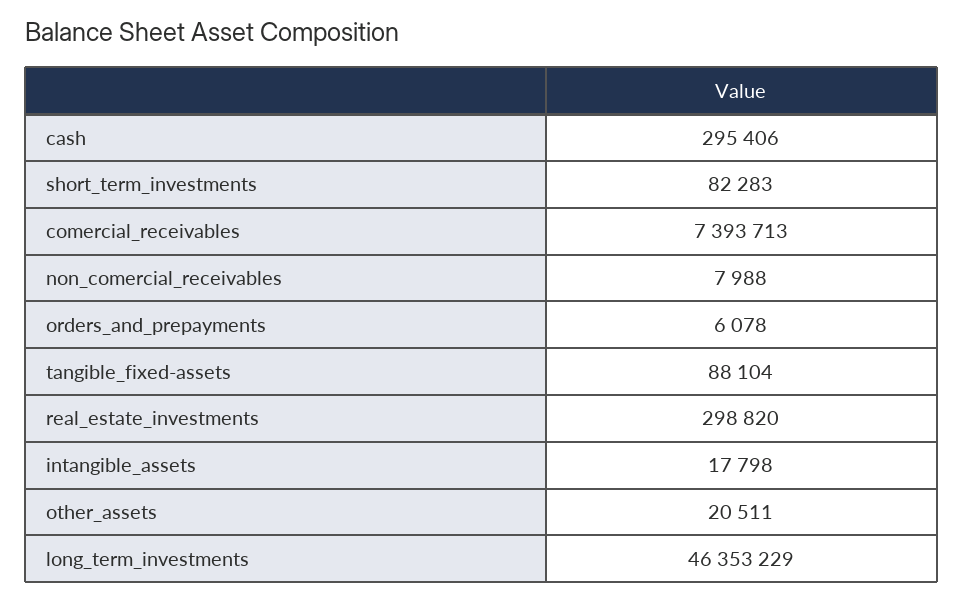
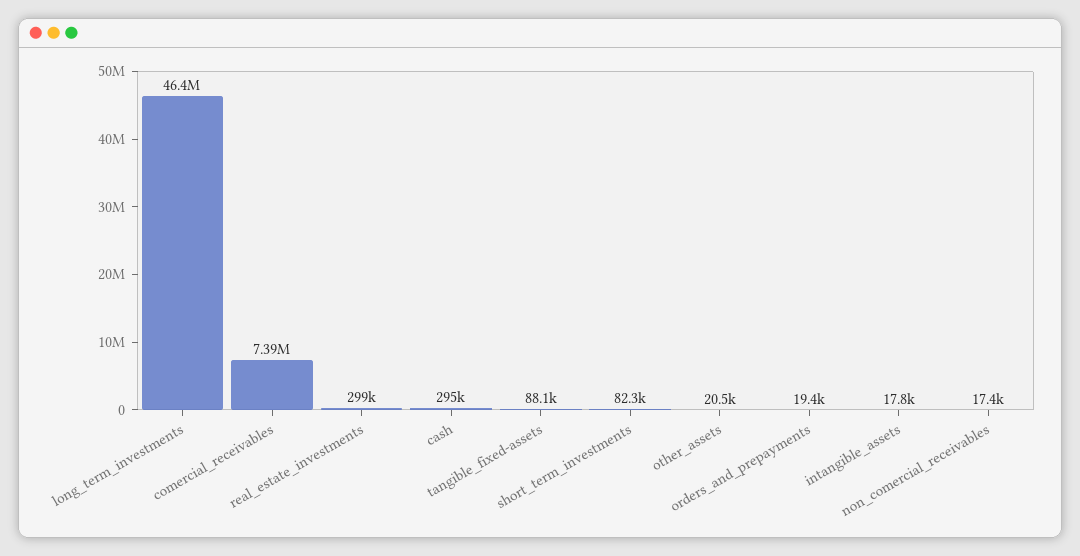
  {
    "cash": 295406,
    "short_term_investments": 82283,
    "comercial_receivables": 7393713,
-   "non_comercial_receivables": 7988,
+   "non_comercial_receivables": 17400,
-   "orders_and_prepayments": 6078,
+   "orders_and_prepayments": 19400,
    "tangible_fixed-assets": 88104,
    "real_estate_investments": 298820,
    "intangible_assets": 17798,
    "other_assets": 20511,
    "long_term_investments": 46353229
  }

